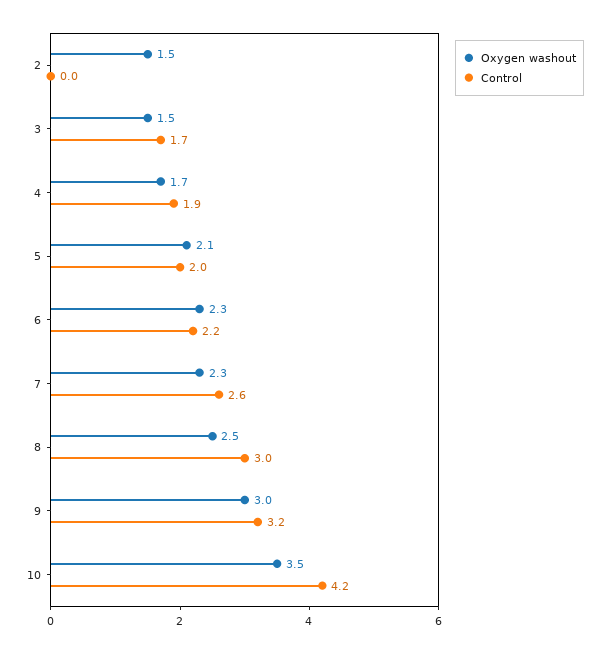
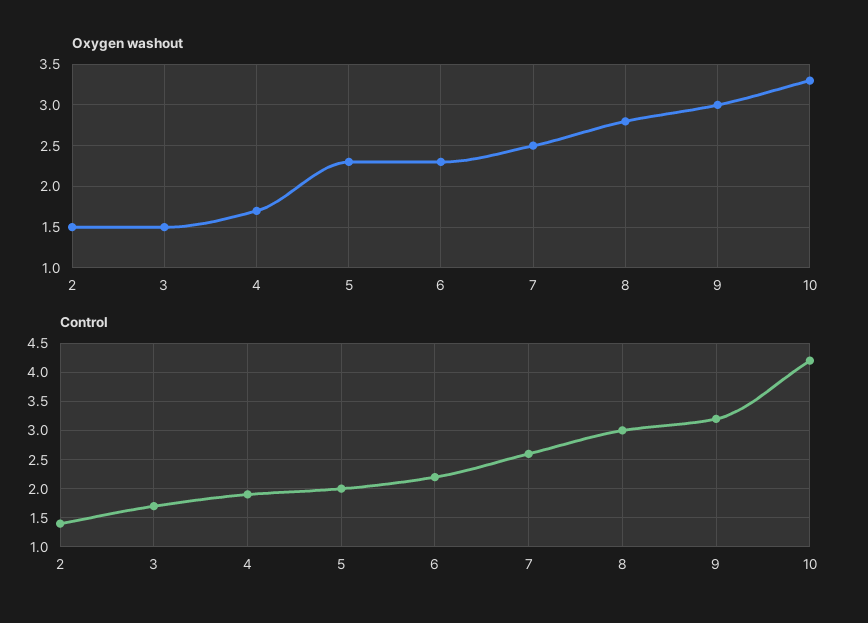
  {
    "Oxygen washout": {
      "2": 1.5,
      "3": 1.5,
      "4": 1.7,
-     "5": 2.1,
+     "5": 2.3,
      "6": 2.3,
-     "7": 2.3,
+     "7": 2.5,
-     "8": 2.5,
+     "8": 2.8,
      "9": 3,
-     "10": 3.5
+     "10": 3.3
    },
    "Control": {
-     "2": 0,
+     "2": 1.5,
      "3": 1.7,
      "4": 1.9,
      "5": 2,
      "6": 2.2,
      "7": 2.6,
      "8": 3,
      "9": 3.2,
      "10": 4.2
    }
  }

